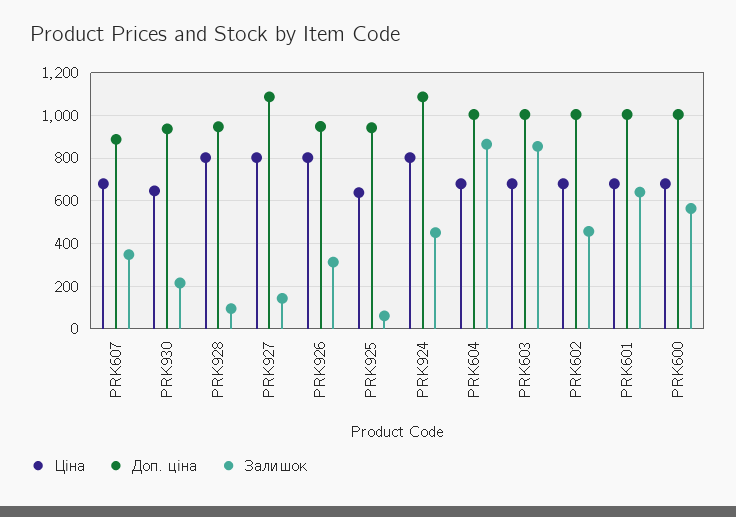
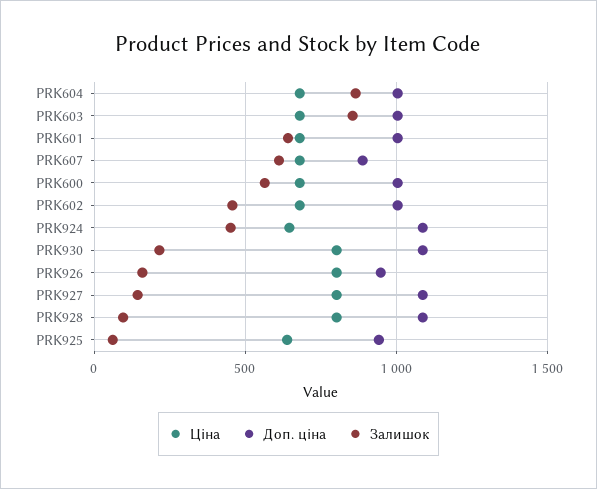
  {
    "Ціна": {
      "PRK607": 700,
-     "PRK930": 650,
+     "PRK930": 800,
      "PRK928": 800,
      "PRK927": 800,
      "PRK926": 800,
      "PRK925": 650,
-     "PRK924": 800,
+     "PRK924": 650,
      "PRK604": 700,
      "PRK603": 700,
      "PRK602": 700,
      "PRK601": 700,
      "PRK600": 700
    },
    "Доп. ціна": {
      "PRK607": 900,
-     "PRK930": 950,
+     "PRK930": 1100,
-     "PRK928": 950,
+     "PRK928": 1100,
      "PRK927": 1100,
      "PRK926": 950,
      "PRK925": 950,
      "PRK924": 1100,
      "PRK604": 1000,
      "PRK603": 1000,
      "PRK602": 1000,
      "PRK601": 1000,
      "PRK600": 1000
    },
    "Залишок": {
-     "PRK607": 350,
+     "PRK607": 600,
      "PRK930": 200,
      "PRK928": 100,
      "PRK927": 150,
-     "PRK926": 300,
+     "PRK926": 150,
      "PRK925": 50,
      "PRK924": 450,
      "PRK604": 850,
      "PRK603": 850,
      "PRK602": 450,
      "PRK601": 650,
      "PRK600": 550
    }
  }

